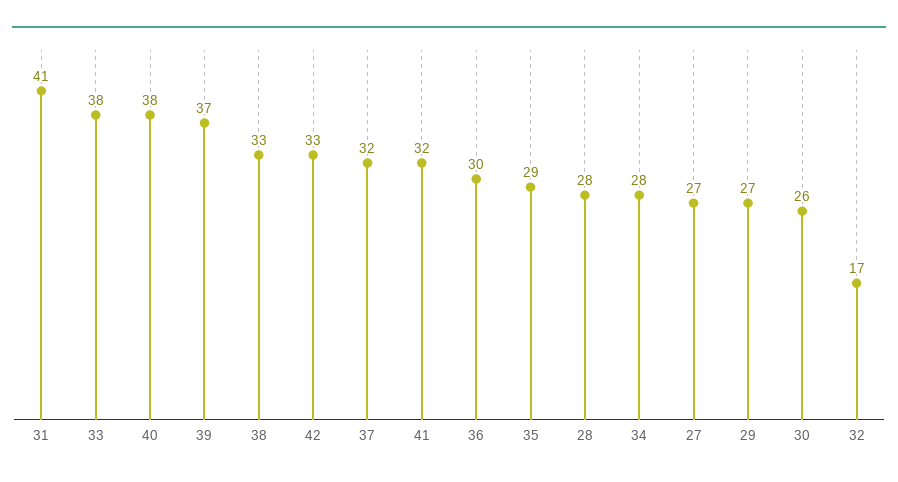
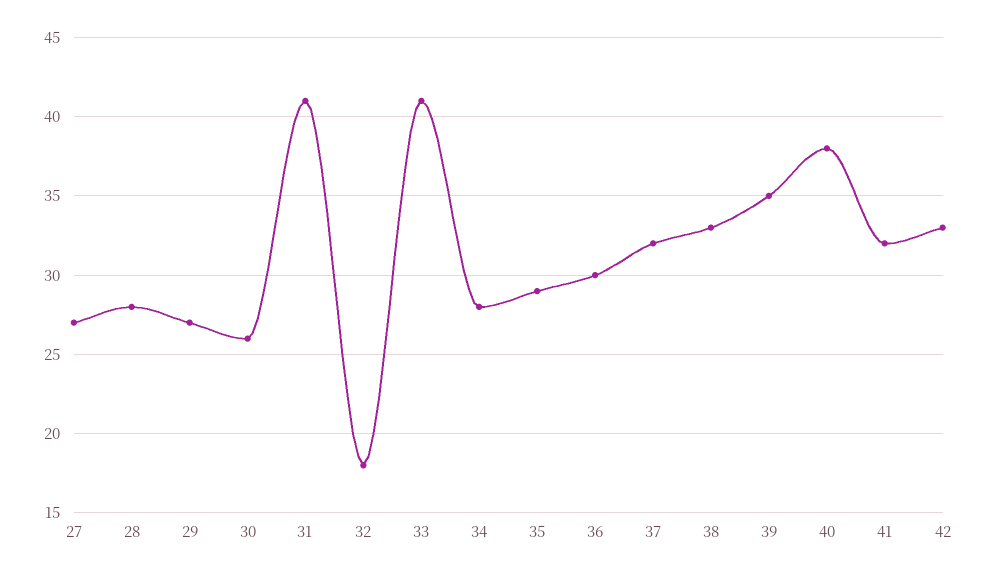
  {
    "31": 41,
-   "33": 38,
+   "33": 41,
    "40": 38,
-   "39": 37,
+   "39": 35,
    "38": 33,
    "42": 33,
    "37": 32,
    "41": 32,
    "36": 30,
    "35": 29,
    "28": 28,
    "34": 28,
    "27": 27,
    "29": 27,
    "30": 26,
-   "32": 17
+   "32": 18
  }

